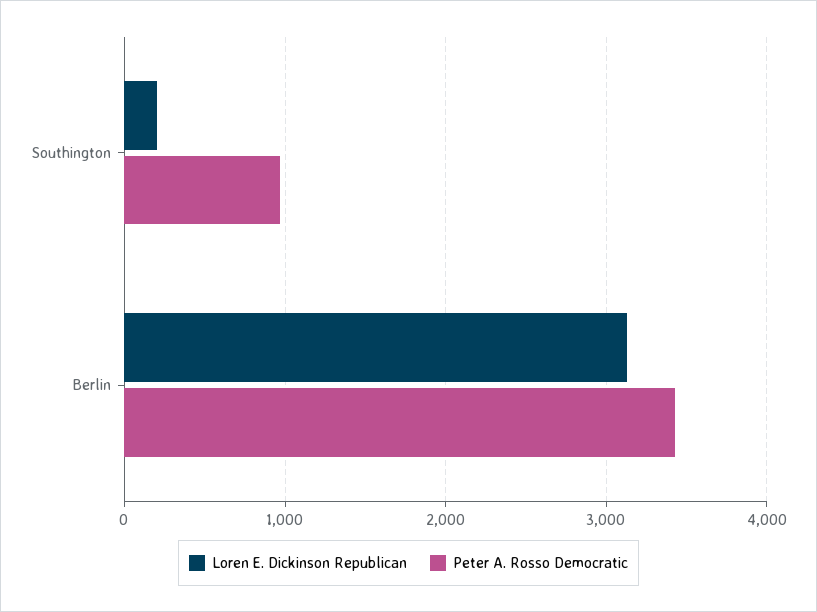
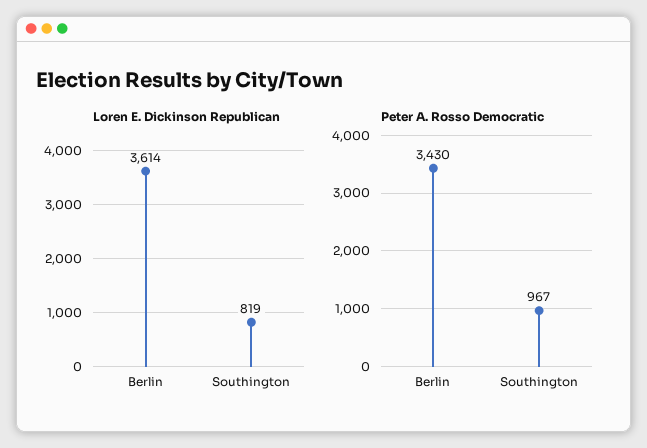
  {
    "Loren E. Dickinson Republican": {
-     "Southington": 200,
+     "Southington": 819,
-     "Berlin": 3100
+     "Berlin": 3614
    },
    "Peter A. Rosso Democratic": {
      "Southington": 967,
      "Berlin": 3430
    }
  }

